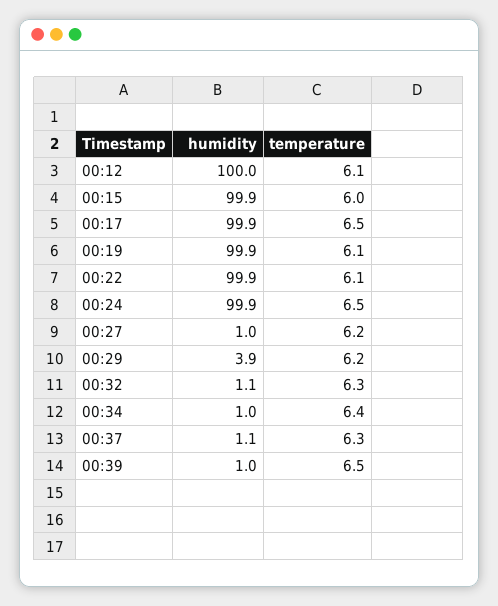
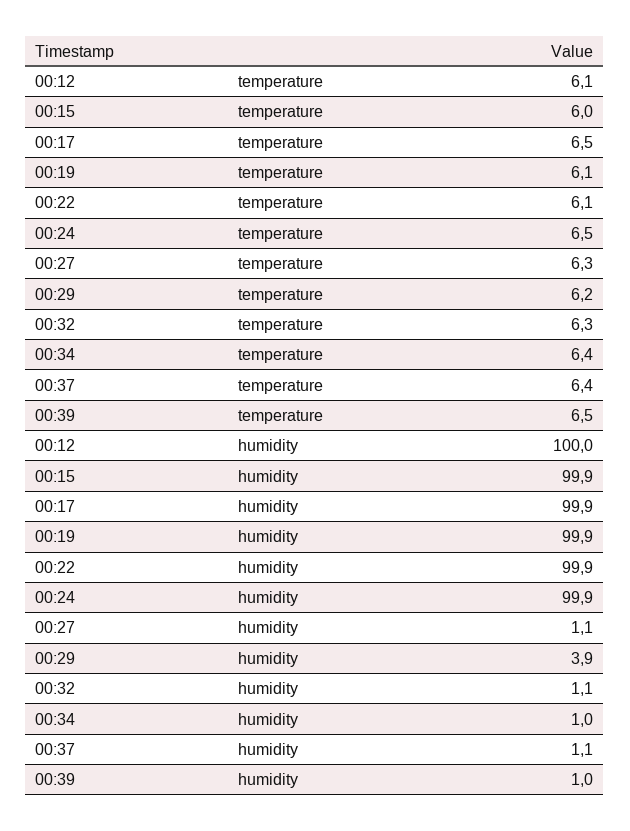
  {
    "humidity": {
      "00:12": 100,
      "00:15": 99.9,
      "00:17": 99.9,
      "00:19": 99.9,
      "00:22": 99.9,
      "00:24": 99.9,
-     "00:27": 1,
+     "00:27": 1.1,
      "00:29": 3.9,
      "00:32": 1.1,
      "00:34": 1,
      "00:37": 1.1,
      "00:39": 1
    },
    "temperature": {
      "00:12": 6.1,
      "00:15": 6,
      "00:17": 6.5,
      "00:19": 6.1,
      "00:22": 6.1,
      "00:24": 6.5,
-     "00:27": 6.2,
+     "00:27": 6.3,
      "00:29": 6.2,
      "00:32": 6.3,
      "00:34": 6.4,
-     "00:37": 6.3,
+     "00:37": 6.4,
      "00:39": 6.5
    }
  }

